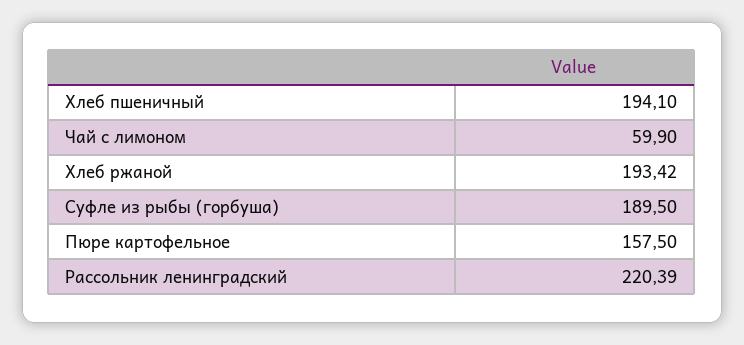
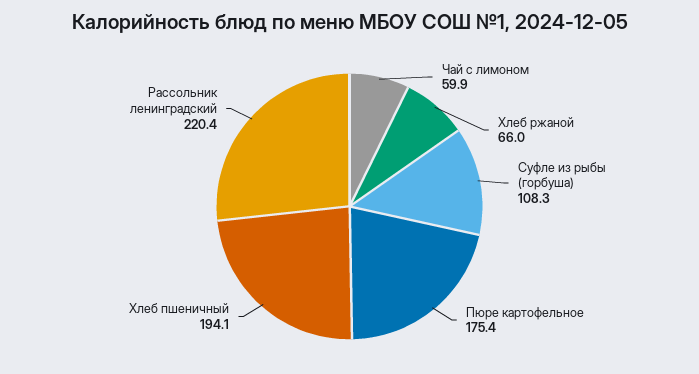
  {
    "Хлеб пшеничный": 194.1,
    "Чай с лимоном": 59.9,
-   "Хлеб ржаной": 193.42,
+   "Хлеб ржаной": 66,
-   "Суфле из рыбы (горбуша)": 189.5,
+   "Суфле из рыбы (горбуша)": 108.3,
-   "Пюре картофельное": 157.5,
+   "Пюре картофельное": 175.4,
    "Рассольник ленинградский": 220.39
  }

